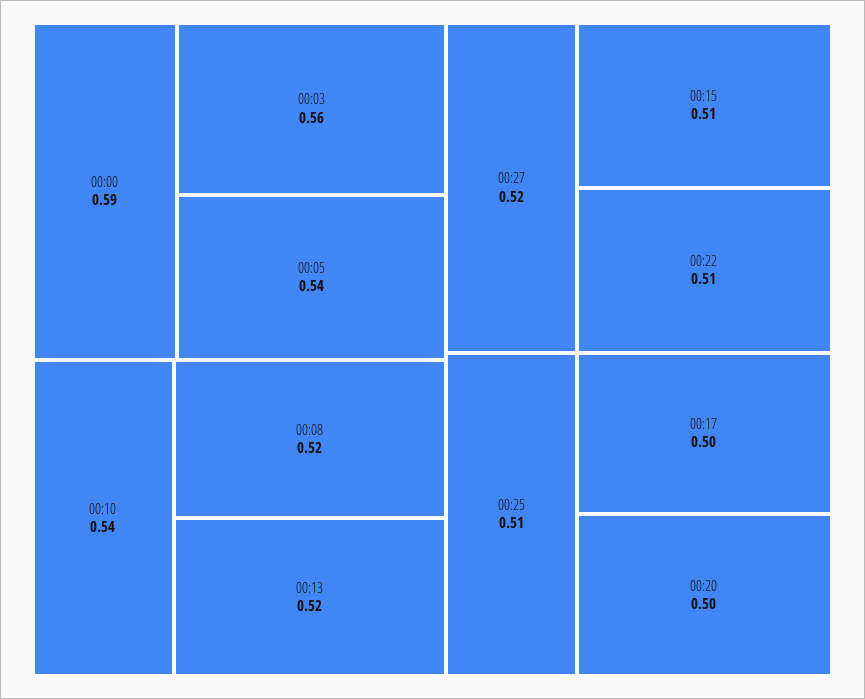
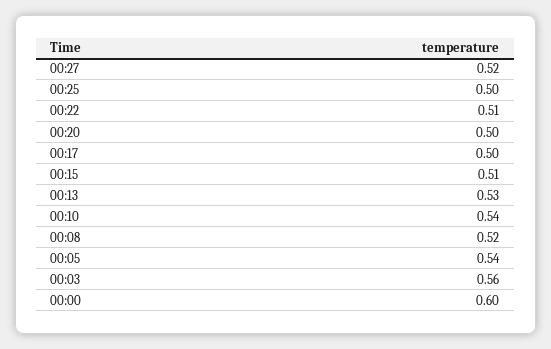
  {
-   "00:00": 0.59,
+   "00:00": 0.6,
    "00:03": 0.56,
    "00:05": 0.54,
    "00:10": 0.54,
    "00:08": 0.52,
-   "00:13": 0.52,
+   "00:13": 0.53,
    "00:27": 0.52,
    "00:15": 0.51,
    "00:22": 0.51,
-   "00:25": 0.51,
+   "00:25": 0.5,
    "00:17": 0.5,
    "00:20": 0.5
  }

